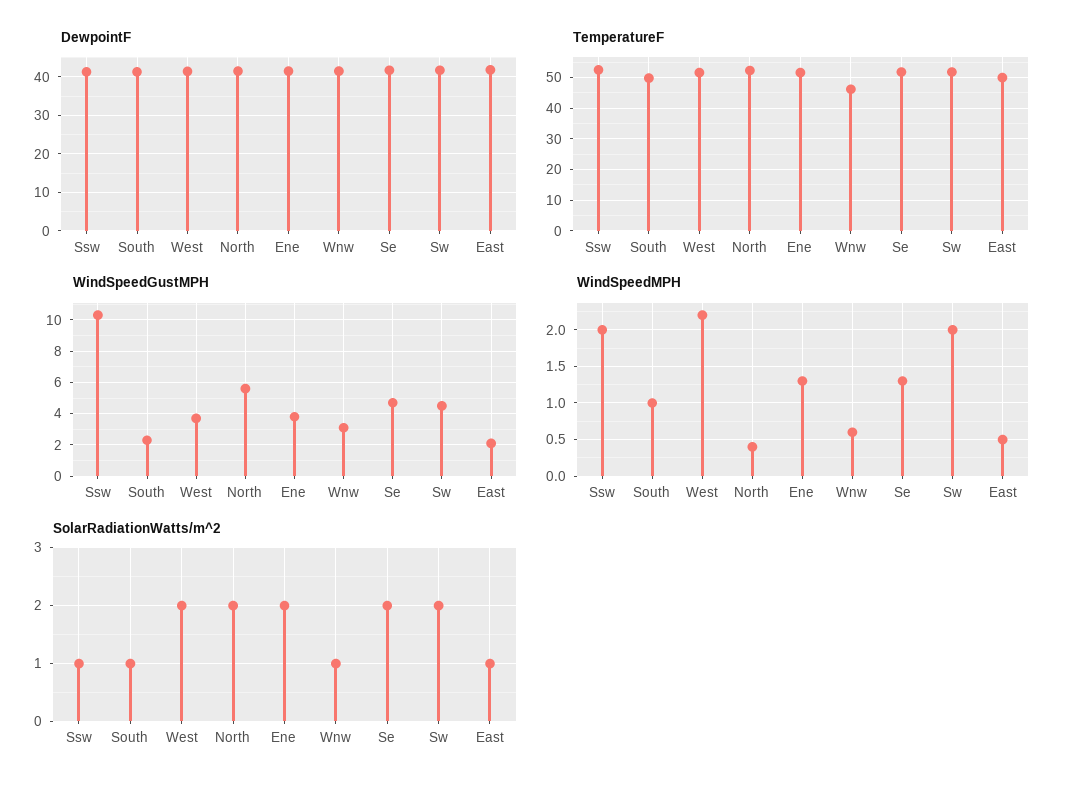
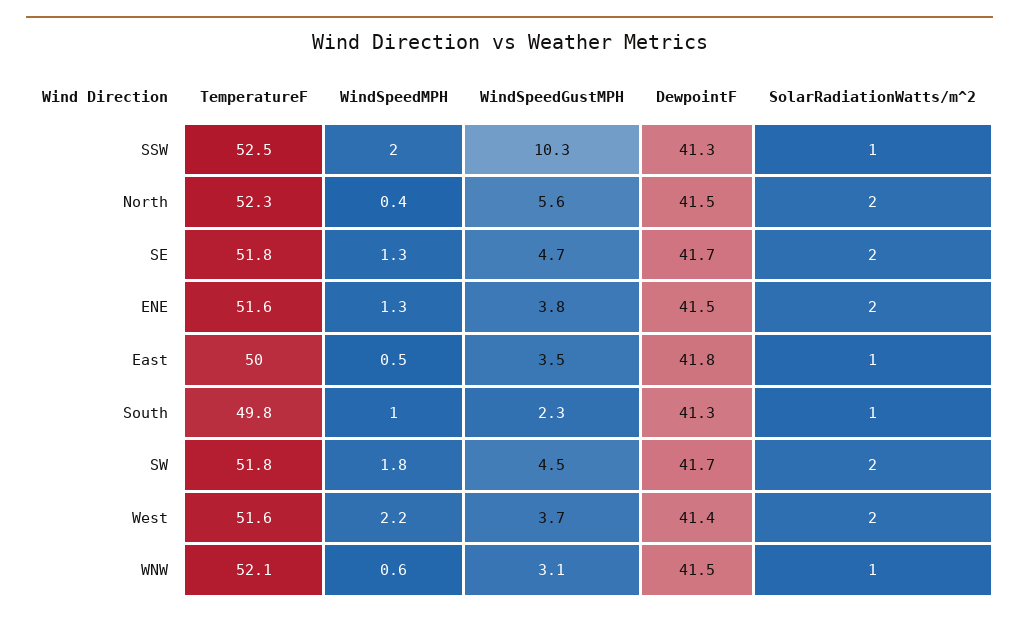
  {
    "DewpointF": {
      "Ssw": 41.3,
      "South": 41.3,
      "West": 41.4,
      "North": 41.5,
      "Ene": 41.5,
      "Wnw": 41.5,
      "Se": 41.7,
      "Sw": 41.7,
      "East": 41.8
    },
    "TemperatureF": {
      "Ssw": 52.5,
      "South": 49.8,
      "West": 51.6,
      "North": 52.3,
      "Ene": 51.6,
-     "Wnw": 46,
+     "Wnw": 52.1,
      "Se": 51.8,
      "Sw": 51.8,
      "East": 50
    },
    "WindSpeedGustMPH": {
      "Ssw": 10.3,
      "South": 2.3,
      "West": 3.7,
      "North": 5.6,
      "Ene": 3.8,
      "Wnw": 3.1,
      "Se": 4.7,
      "Sw": 4.5,
-     "East": 2
+     "East": 3.5
    },
    "WindSpeedMPH": {
      "Ssw": 2,
      "South": 1,
      "West": 2.2,
      "North": 0.4,
      "Ene": 1.3,
      "Wnw": 0.6,
      "Se": 1.3,
-     "Sw": 2,
+     "Sw": 1.8,
      "East": 0.5
    },
    "SolarRadiationWatts/m^2": {
      "Ssw": 1,
      "South": 1,
      "West": 2,
      "North": 2,
      "Ene": 2,
      "Wnw": 1,
      "Se": 2,
      "Sw": 2,
      "East": 1
    }
  }

